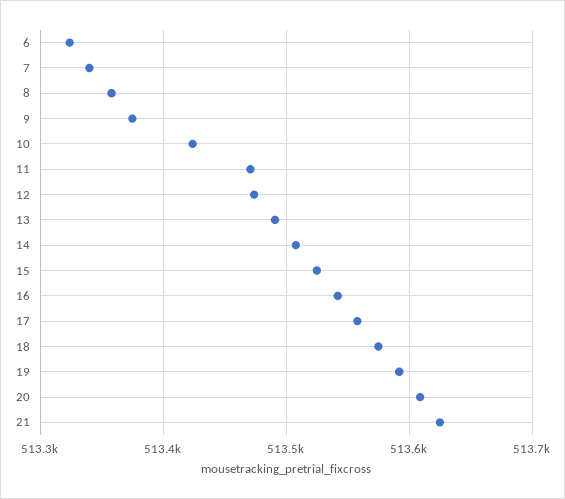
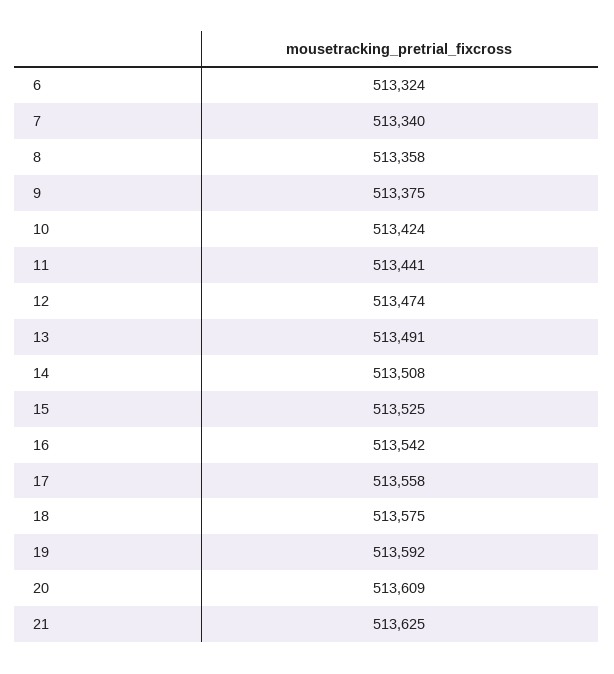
  {
    "6": 513324,
    "7": 513340,
    "8": 513358,
    "9": 513375,
    "10": 513424,
-   "11": 513470,
+   "11": 513441,
    "12": 513474,
    "13": 513491,
    "14": 513508,
    "15": 513525,
    "16": 513542,
    "17": 513558,
    "18": 513575,
    "19": 513592,
    "20": 513609,
    "21": 513625
  }

